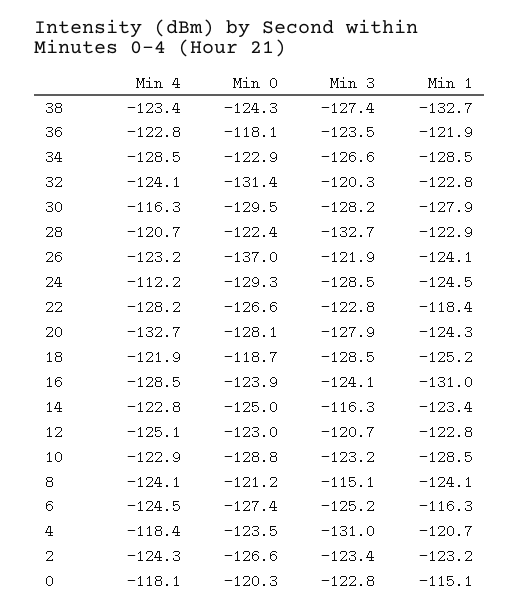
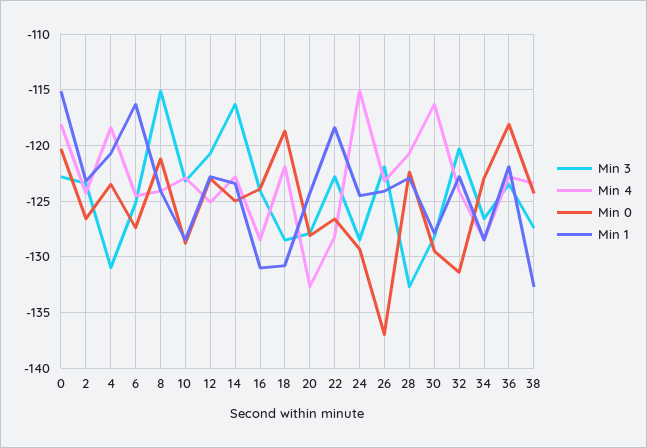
  {
    "Min 4": {
      "38": -123.4,
      "36": -122.8,
      "34": -128.5,
      "32": -124.1,
      "30": -116.3,
      "28": -120.7,
      "26": -123.2,
-     "24": -112.2,
+     "24": -115,
      "22": -128.2,
      "20": -132.7,
      "18": -121.9,
      "16": -128.5,
      "14": -122.8,
      "12": -125.1,
      "10": -122.9,
      "8": -124.1,
      "6": -124.5,
      "4": -118.4,
      "2": -124.3,
      "0": -118.1
    },
    "Min 0": {
      "38": -124.3,
      "36": -118.1,
      "34": -122.9,
      "32": -131.4,
      "30": -129.5,
      "28": -122.4,
      "26": -137,
      "24": -129.3,
      "22": -126.6,
      "20": -128.1,
      "18": -118.7,
      "16": -123.9,
      "14": -125,
      "12": -123,
      "10": -128.8,
      "8": -121.2,
      "6": -127.4,
      "4": -123.5,
      "2": -126.6,
      "0": -120.3
    },
    "Min 3": {
      "38": -127.4,
      "36": -123.5,
      "34": -126.6,
      "32": -120.3,
      "30": -128.2,
      "28": -132.7,
      "26": -121.9,
      "24": -128.5,
      "22": -122.8,
      "20": -127.9,
      "18": -128.5,
      "16": -124.1,
      "14": -116.3,
      "12": -120.7,
      "10": -123.2,
      "8": -115.1,
      "6": -125.2,
      "4": -131,
      "2": -123.4,
      "0": -122.8
    },
    "Min 1": {
      "38": -132.7,
      "36": -121.9,
      "34": -128.5,
      "32": -122.8,
      "30": -127.9,
      "28": -122.9,
      "26": -124.1,
      "24": -124.5,
      "22": -118.4,
      "20": -124.3,
-     "18": -125.2,
+     "18": -131,
      "16": -131,
      "14": -123.4,
      "12": -122.8,
      "10": -128.5,
      "8": -124.1,
      "6": -116.3,
      "4": -120.7,
      "2": -123.2,
      "0": -115.1
    }
  }

